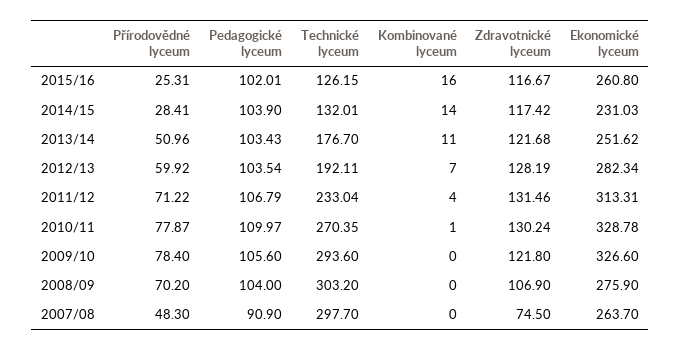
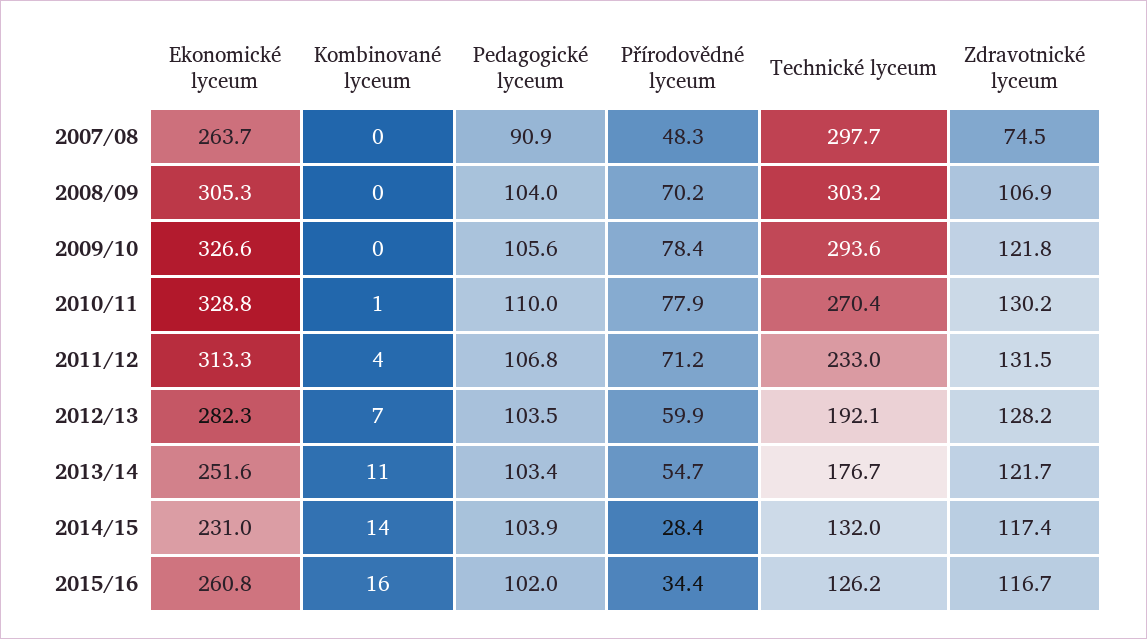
  {
    "Přírodovědné lyceum": {
-     "2015/16": 25.31,
+     "2015/16": 34.4,
      "2014/15": 28.41,
-     "2013/14": 50.96,
+     "2013/14": 54.7,
      "2012/13": 59.92,
      "2011/12": 71.22,
      "2010/11": 77.87,
      "2009/10": 78.4,
      "2008/09": 70.2,
      "2007/08": 48.3
    },
    "Pedagogické lyceum": {
      "2015/16": 102.01,
      "2014/15": 103.9,
      "2013/14": 103.43,
      "2012/13": 103.54,
      "2011/12": 106.79,
      "2010/11": 109.97,
      "2009/10": 105.6,
      "2008/09": 104,
      "2007/08": 90.9
    },
    "Technické lyceum": {
      "2015/16": 126.15,
      "2014/15": 132.01,
      "2013/14": 176.7,
      "2012/13": 192.11,
      "2011/12": 233.04,
      "2010/11": 270.35,
      "2009/10": 293.6,
      "2008/09": 303.2,
      "2007/08": 297.7
    },
    "Kombinované lyceum": {
      "2015/16": 16,
      "2014/15": 14,
      "2013/14": 11,
      "2012/13": 7,
      "2011/12": 4,
      "2010/11": 1,
      "2009/10": 0,
      "2008/09": 0,
      "2007/08": 0
    },
    "Zdravotnické lyceum": {
      "2015/16": 116.67,
      "2014/15": 117.42,
      "2013/14": 121.68,
      "2012/13": 128.19,
      "2011/12": 131.46,
      "2010/11": 130.24,
      "2009/10": 121.8,
      "2008/09": 106.9,
      "2007/08": 74.5
    },
    "Ekonomické lyceum": {
      "2015/16": 260.8,
      "2014/15": 231.03,
      "2013/14": 251.62,
      "2012/13": 282.34,
      "2011/12": 313.31,
      "2010/11": 328.78,
      "2009/10": 326.6,
-     "2008/09": 275.9,
+     "2008/09": 305.3,
      "2007/08": 263.7
    }
  }

